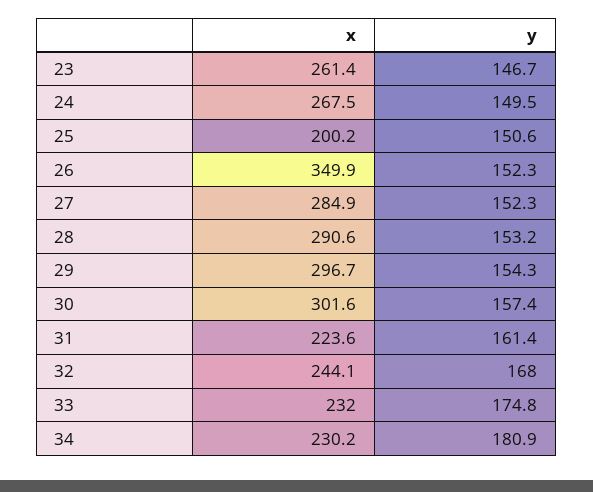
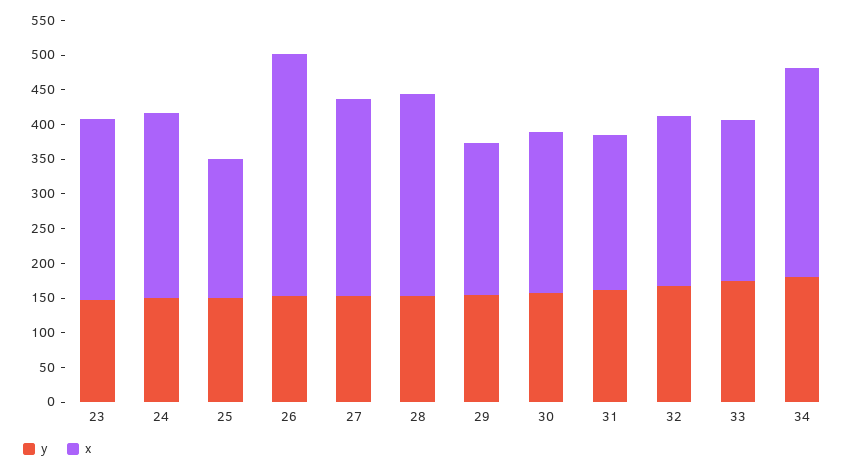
  {
    "x": {
      "23": 261.4,
      "24": 267.5,
      "25": 200.2,
      "26": 349.9,
      "27": 284.9,
      "28": 290.6,
-     "29": 296.7,
+     "29": 225,
-     "30": 301.6,
+     "30": 225,
      "31": 223.6,
      "32": 244.1,
      "33": 232,
-     "34": 230.2
+     "34": 300
    },
    "y": {
      "23": 146.7,
      "24": 149.5,
      "25": 150.6,
      "26": 152.3,
      "27": 152.3,
      "28": 153.2,
      "29": 154.3,
      "30": 157.4,
      "31": 161.4,
      "32": 168,
      "33": 174.8,
      "34": 180.9
    }
  }

